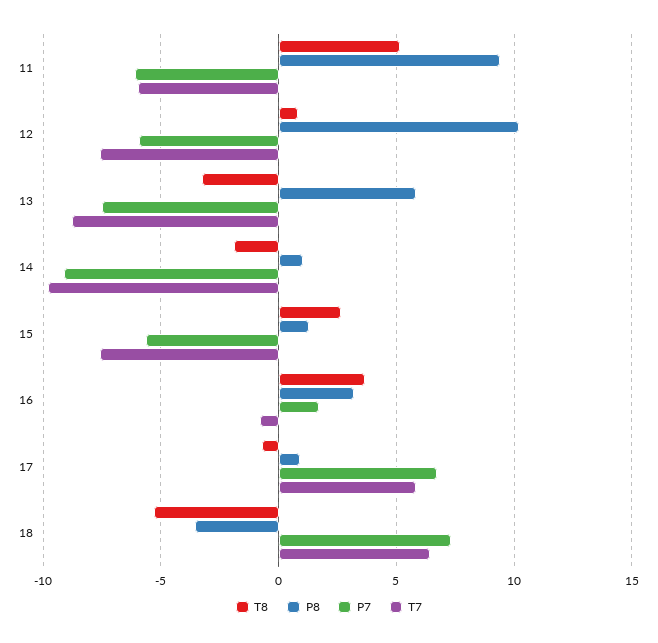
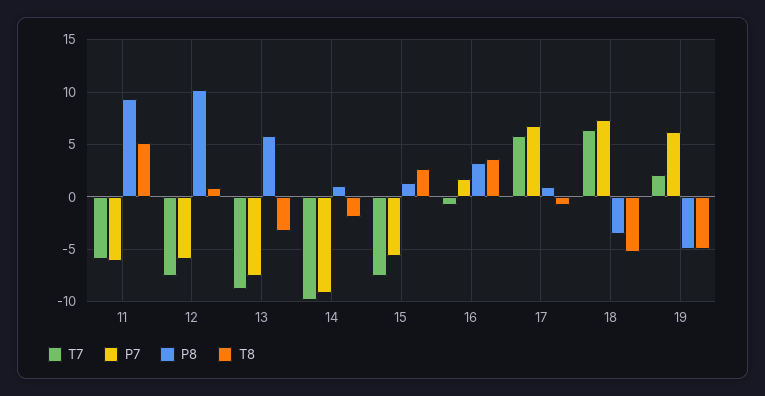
  {
    "T8": {
      "11": 5,
      "12": 1,
      "13": -3.5,
      "14": -2,
      "15": 2.5,
      "16": 3.5,
      "17": -0.5,
-     "18": -5.5
+     "18": -5.5,
+     "19": -5
    },
    "P8": {
      "11": 9.5,
      "12": 10,
      "13": 6,
      "14": 1,
      "15": 1.5,
      "16": 3,
      "17": 1,
-     "18": -3.5
+     "18": -3.5,
+     "19": -5
    },
    "P7": {
      "11": -6,
      "12": -6,
      "13": -7.5,
      "14": -9,
      "15": -5.5,
      "16": 1.5,
      "17": 6.5,
-     "18": 7.5
+     "18": 7.5,
+     "19": 6
    },
    "T7": {
      "11": -6,
      "12": -7.5,
      "13": -9,
      "14": -10,
      "15": -7.5,
      "16": -1,
      "17": 6,
-     "18": 6.5
+     "18": 6.5,
+     "19": 2
    }
  }

